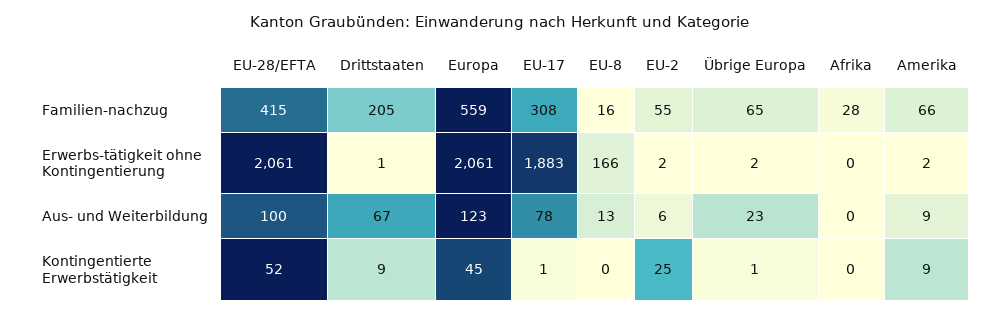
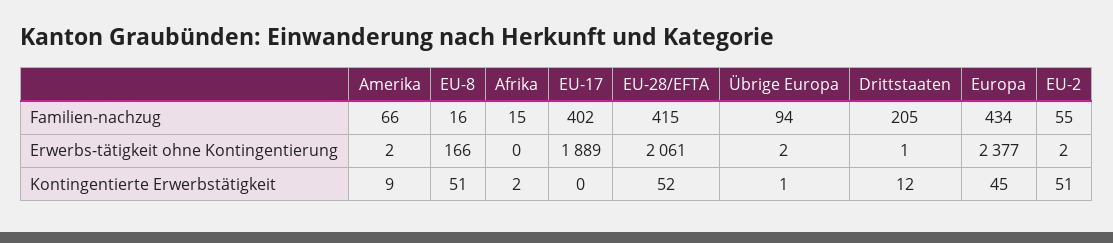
  {
    "EU-28/EFTA": {
      "Familien-nachzug": 415,
      "Erwerbs-tätigkeit ohne Kontingentierung": 2061,
-     "Aus- und Weiterbildung": 100,
      "Kontingentierte Erwerbstätigkeit": 52
    },
    "Drittstaaten": {
      "Familien-nachzug": 205,
      "Erwerbs-tätigkeit ohne Kontingentierung": 1,
-     "Aus- und Weiterbildung": 67,
-     "Kontingentierte Erwerbstätigkeit": 9
+     "Kontingentierte Erwerbstätigkeit": 12
    },
    "Europa": {
-     "Familien-nachzug": 559,
+     "Familien-nachzug": 434,
-     "Erwerbs-tätigkeit ohne Kontingentierung": 2061,
+     "Erwerbs-tätigkeit ohne Kontingentierung": 2377,
-     "Aus- und Weiterbildung": 123,
      "Kontingentierte Erwerbstätigkeit": 45
    },
    "EU-17": {
-     "Familien-nachzug": 308,
+     "Familien-nachzug": 402,
-     "Erwerbs-tätigkeit ohne Kontingentierung": 1883,
+     "Erwerbs-tätigkeit ohne Kontingentierung": 1889,
-     "Aus- und Weiterbildung": 78,
-     "Kontingentierte Erwerbstätigkeit": 1
+     "Kontingentierte Erwerbstätigkeit": 0
    },
    "EU-8": {
      "Familien-nachzug": 16,
      "Erwerbs-tätigkeit ohne Kontingentierung": 166,
-     "Aus- und Weiterbildung": 13,
-     "Kontingentierte Erwerbstätigkeit": 0
+     "Kontingentierte Erwerbstätigkeit": 51
    },
    "EU-2": {
      "Familien-nachzug": 55,
      "Erwerbs-tätigkeit ohne Kontingentierung": 2,
-     "Aus- und Weiterbildung": 6,
-     "Kontingentierte Erwerbstätigkeit": 25
+     "Kontingentierte Erwerbstätigkeit": 51
    },
    "Übrige Europa": {
-     "Familien-nachzug": 65,
+     "Familien-nachzug": 94,
      "Erwerbs-tätigkeit ohne Kontingentierung": 2,
-     "Aus- und Weiterbildung": 23,
      "Kontingentierte Erwerbstätigkeit": 1
    },
    "Afrika": {
-     "Familien-nachzug": 28,
+     "Familien-nachzug": 15,
      "Erwerbs-tätigkeit ohne Kontingentierung": 0,
-     "Aus- und Weiterbildung": 0,
-     "Kontingentierte Erwerbstätigkeit": 0
+     "Kontingentierte Erwerbstätigkeit": 2
    },
    "Amerika": {
      "Familien-nachzug": 66,
      "Erwerbs-tätigkeit ohne Kontingentierung": 2,
-     "Aus- und Weiterbildung": 9,
      "Kontingentierte Erwerbstätigkeit": 9
    }
  }

